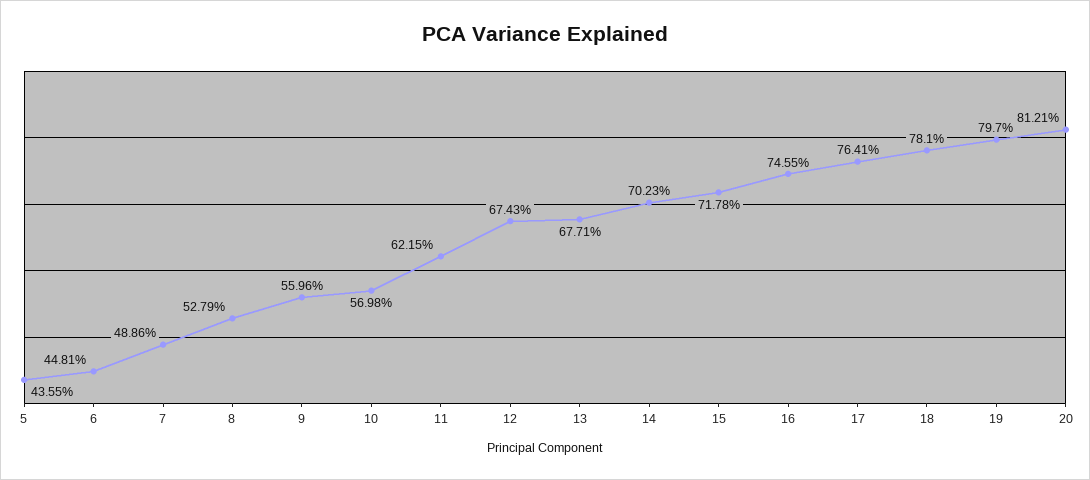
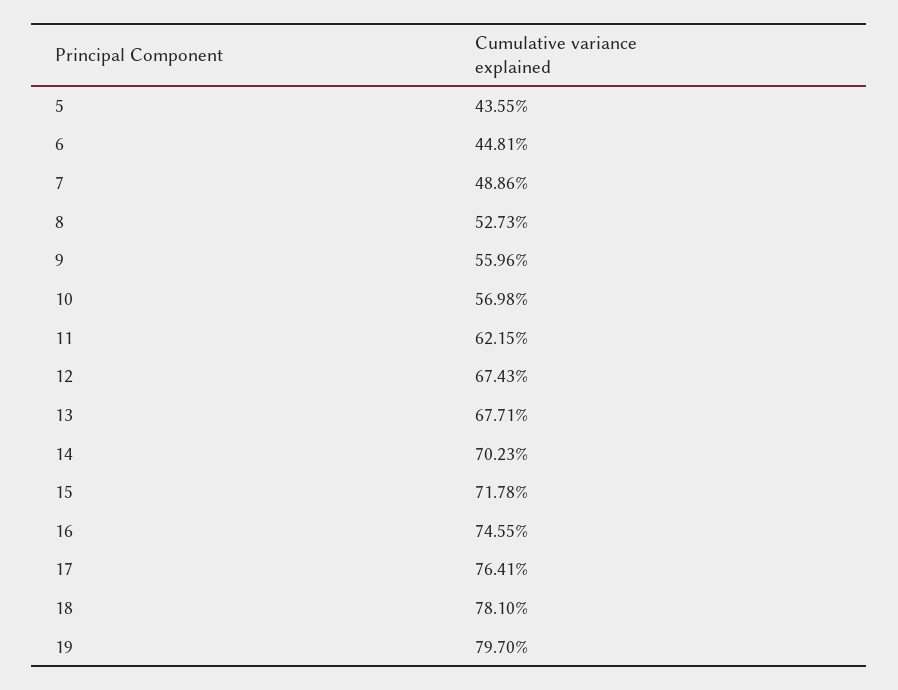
  {
    "5": 43.55,
    "6": 44.81,
    "7": 48.86,
-   "8": 52.79,
+   "8": 52.73,
    "9": 55.96,
    "10": 56.98,
    "11": 62.15,
    "12": 67.43,
    "13": 67.71,
    "14": 70.23,
    "15": 71.78,
    "16": 74.55,
    "17": 76.41,
    "18": 78.1,
-   "19": 79.7,
+   "19": 79.7
-   "20": 81.21
  }

